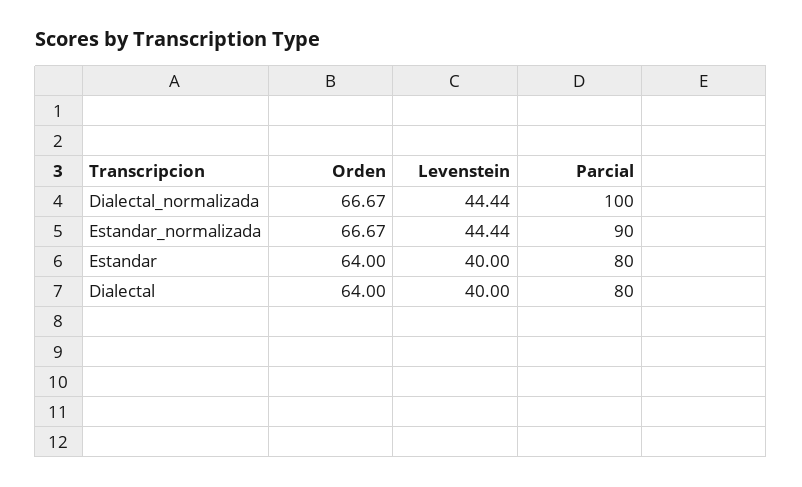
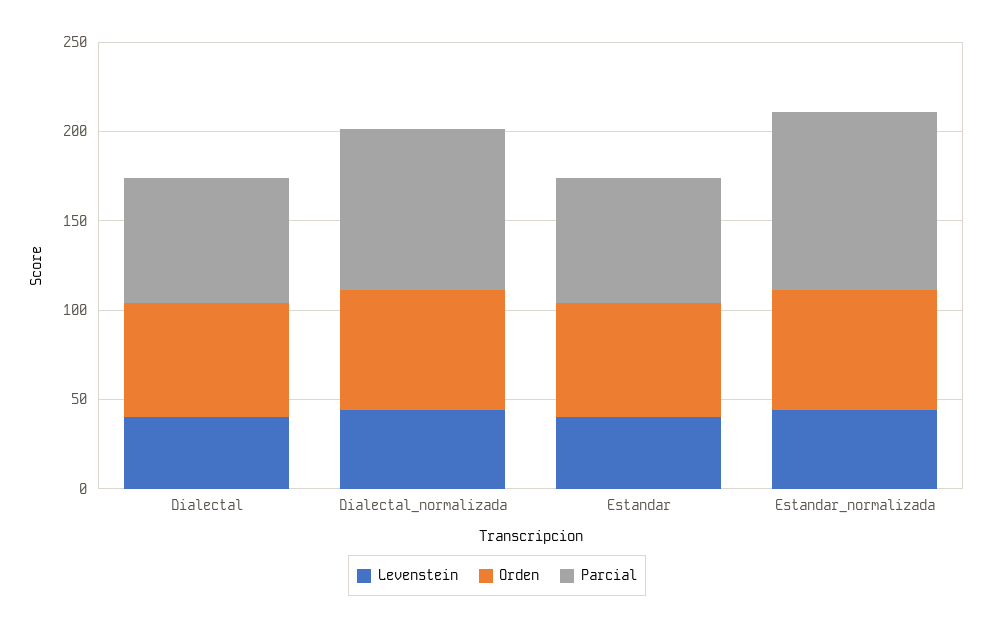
  {
    "Orden": {
      "Dialectal_normalizada": 66.67,
      "Estandar_normalizada": 66.67,
      "Estandar": 64,
      "Dialectal": 64
    },
    "Levenstein": {
      "Dialectal_normalizada": 44.44,
      "Estandar_normalizada": 44.44,
      "Estandar": 40,
      "Dialectal": 40
    },
    "Parcial": {
-     "Dialectal_normalizada": 100,
+     "Dialectal_normalizada": 90,
-     "Estandar_normalizada": 90,
+     "Estandar_normalizada": 100,
-     "Estandar": 80,
+     "Estandar": 70,
-     "Dialectal": 80
+     "Dialectal": 70
    }
  }

